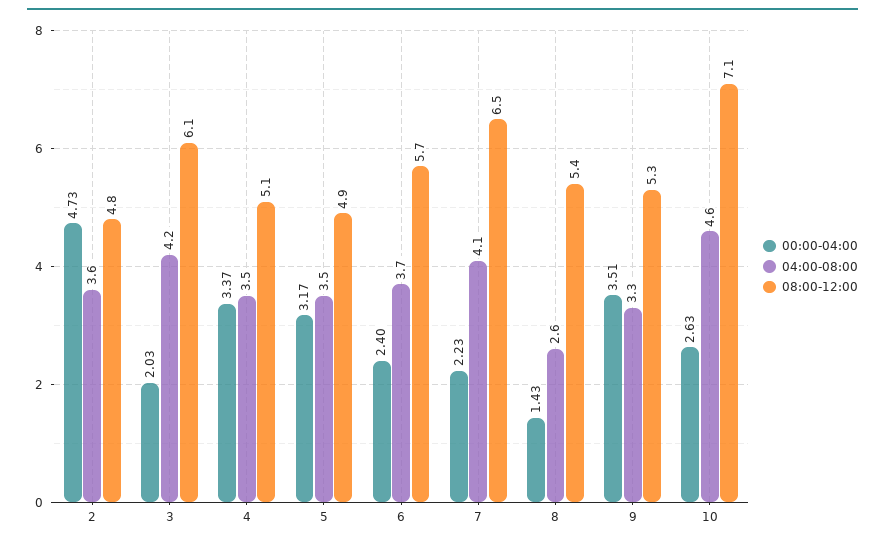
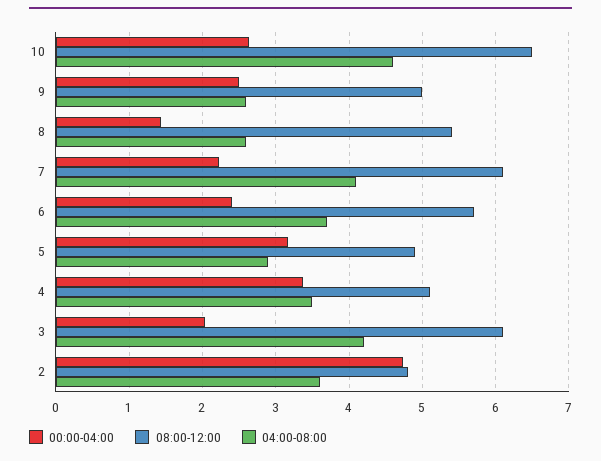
  {
    "00:00-04:00": {
      "2": 4.73,
      "3": 2.03,
      "4": 3.37,
      "5": 3.17,
      "6": 2.4,
      "7": 2.23,
      "8": 1.43,
-     "9": 3.51,
+     "9": 2.5,
      "10": 2.63
    },
    "04:00-08:00": {
      "2": 3.6,
      "3": 4.2,
      "4": 3.5,
-     "5": 3.5,
+     "5": 2.9,
      "6": 3.7,
      "7": 4.1,
      "8": 2.6,
-     "9": 3.3,
+     "9": 2.6,
      "10": 4.6
    },
    "08:00-12:00": {
      "2": 4.8,
      "3": 6.1,
      "4": 5.1,
      "5": 4.9,
      "6": 5.7,
-     "7": 6.5,
+     "7": 6.1,
      "8": 5.4,
-     "9": 5.3,
+     "9": 5,
-     "10": 7.1
+     "10": 6.5
    }
  }

